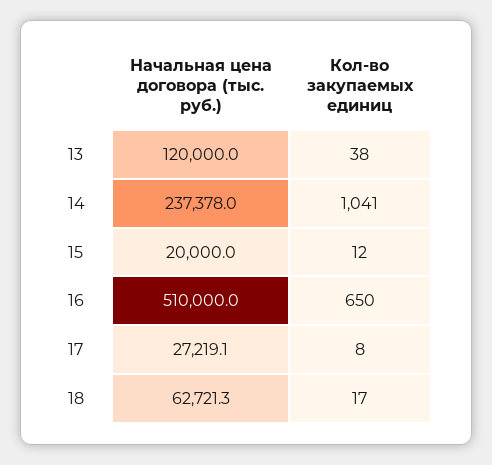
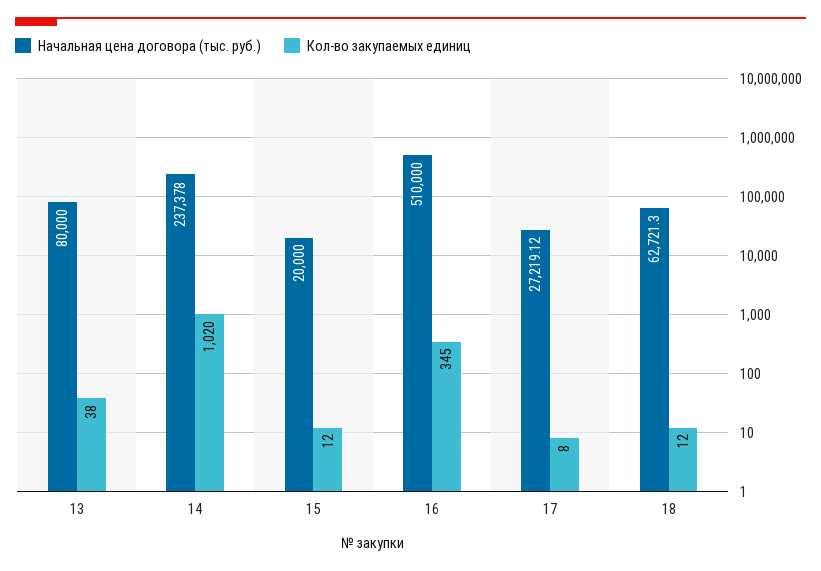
  {
    "Начальная цена договора (тыс. руб.)": {
-     "13": 120000,
+     "13": 80000,
      "14": 237378,
      "15": 20000,
      "16": 510000,
      "17": 27219.12,
      "18": 62721.3
    },
    "Кол-во закупаемых единиц": {
      "13": 38,
-     "14": 1041,
+     "14": 1020,
      "15": 12,
-     "16": 650,
+     "16": 345,
      "17": 8,
-     "18": 17
+     "18": 12
    }
  }

